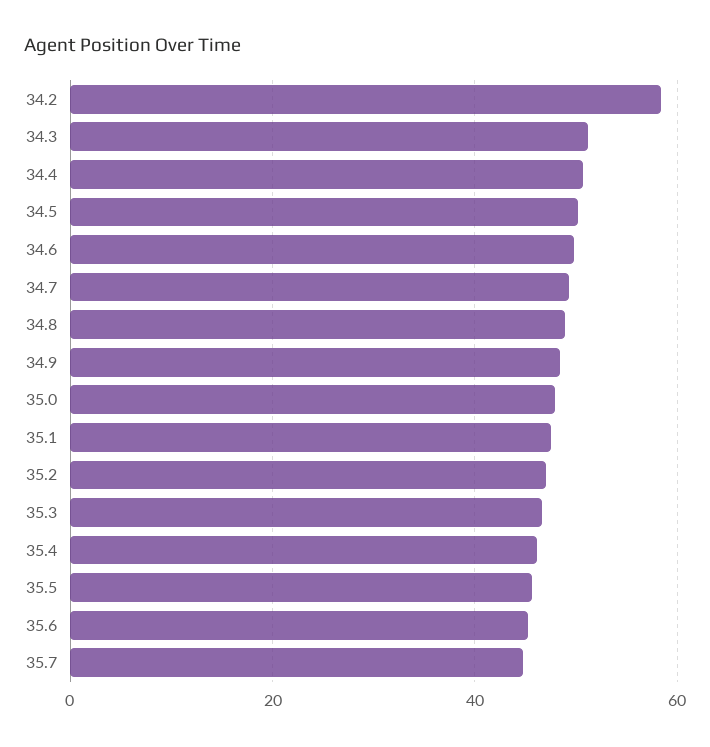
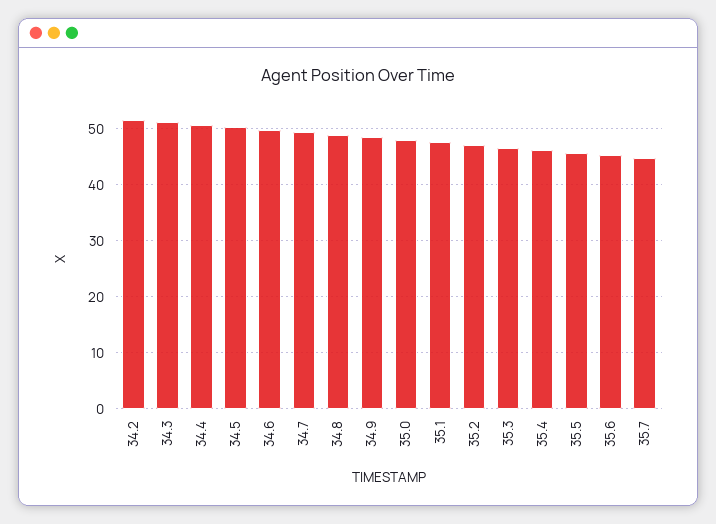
  {
-   "34.2": 58,
+   "34.2": 52,
    "34.3": 52,
    "34.4": 50,
    "34.5": 50,
    "34.6": 50,
    "34.7": 50,
    "34.8": 48,
    "34.9": 48,
    "35.0": 48,
    "35.1": 48,
    "35.2": 48,
    "35.3": 46,
    "35.4": 46,
    "35.5": 46,
    "35.6": 46,
    "35.7": 44
  }

